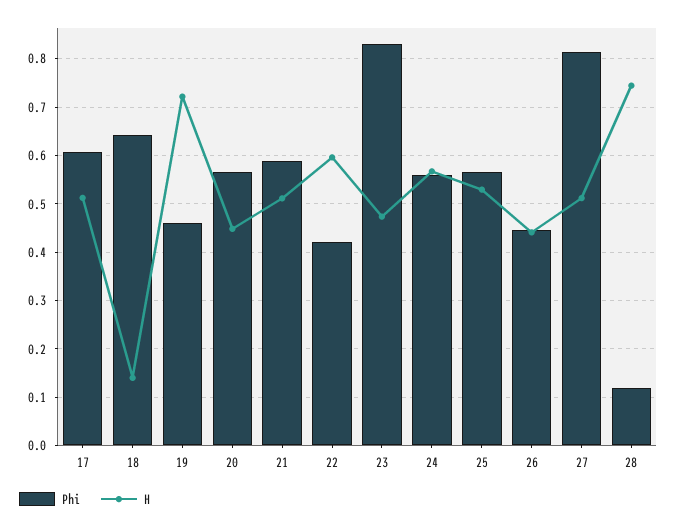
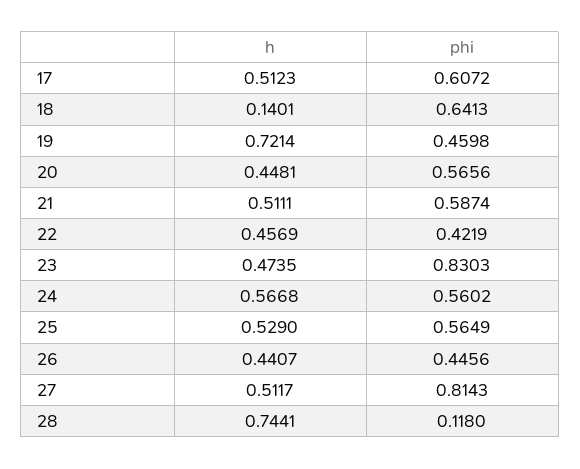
  {
    "Phi": {
      "17": 0.6072,
      "18": 0.6413,
      "19": 0.4598,
      "20": 0.5656,
      "21": 0.5874,
      "22": 0.4219,
      "23": 0.8303,
      "24": 0.5602,
      "25": 0.5649,
      "26": 0.4456,
      "27": 0.8143,
      "28": 0.118
    },
    "H": {
      "17": 0.5123,
      "18": 0.1401,
      "19": 0.7214,
      "20": 0.4481,
      "21": 0.5111,
-     "22": 0.6,
+     "22": 0.4569,
      "23": 0.4735,
      "24": 0.5668,
      "25": 0.529,
      "26": 0.4407,
      "27": 0.5117,
      "28": 0.7441
    }
  }

